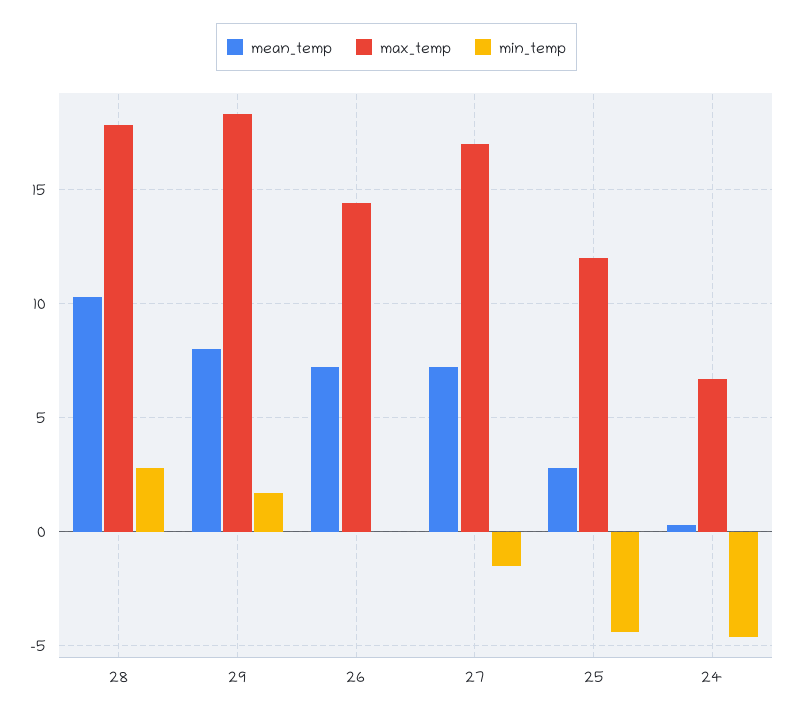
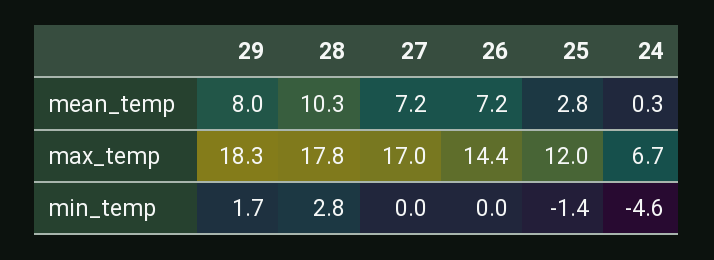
  {
    "mean_temp": {
      "28": 10.3,
      "29": 8,
      "26": 7.2,
      "27": 7.2,
      "25": 2.8,
      "24": 0.3
    },
    "max_temp": {
      "28": 17.8,
      "29": 18.3,
      "26": 14.4,
      "27": 17,
      "25": 12,
      "24": 6.7
    },
    "min_temp": {
      "28": 2.8,
      "29": 1.7,
      "26": 0,
-     "27": -1.5,
+     "27": 0,
-     "25": -4.5,
+     "25": -1.4,
      "24": -4.6
    }
  }

